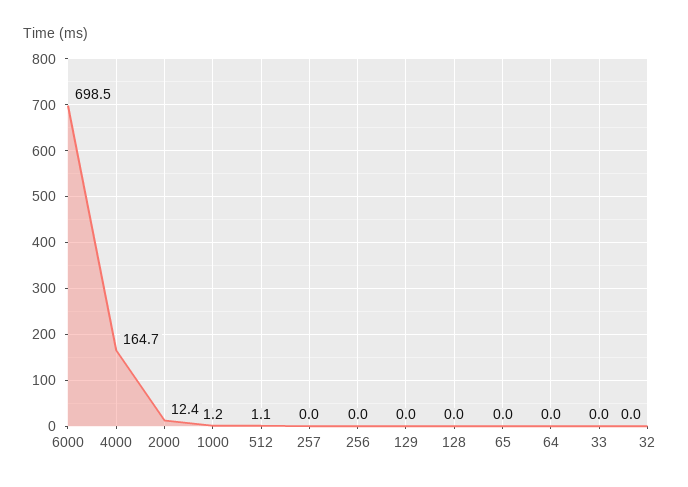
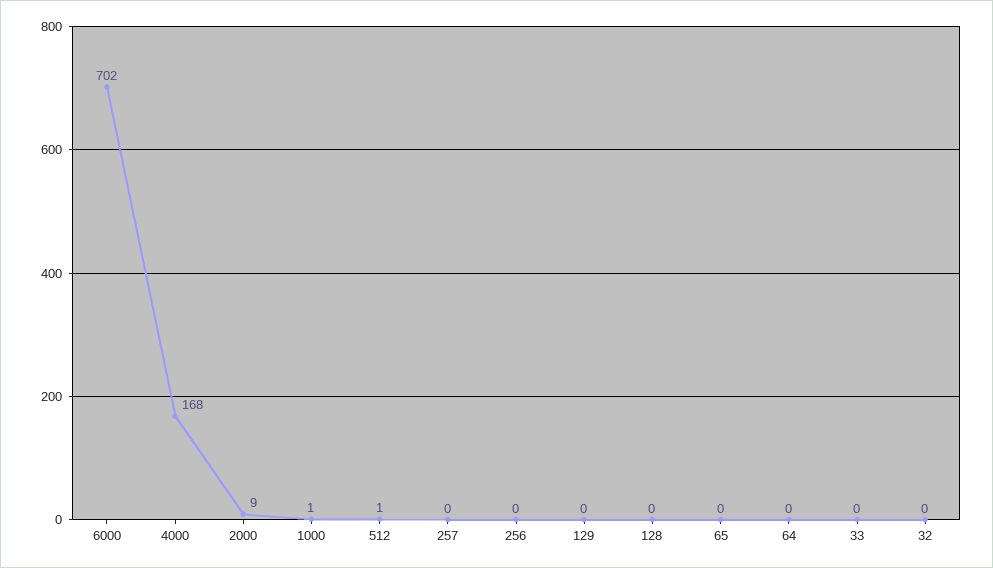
  {
-   "6000": 698.5,
+   "6000": 702,
-   "4000": 164.7,
+   "4000": 168,
-   "2000": 12.4,
+   "2000": 9,
    "1000": 1.2,
    "512": 1.1,
    "257": 0,
    "256": 0,
    "129": 0,
    "128": 0,
    "65": 0,
    "64": 0,
    "33": 0,
    "32": 0
  }

